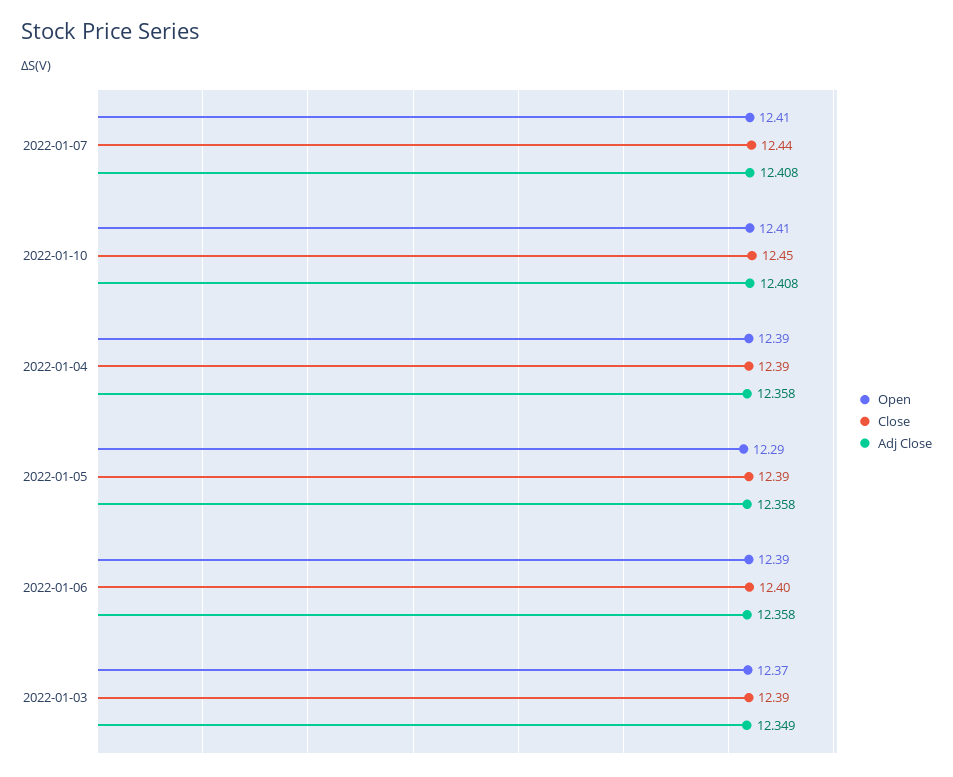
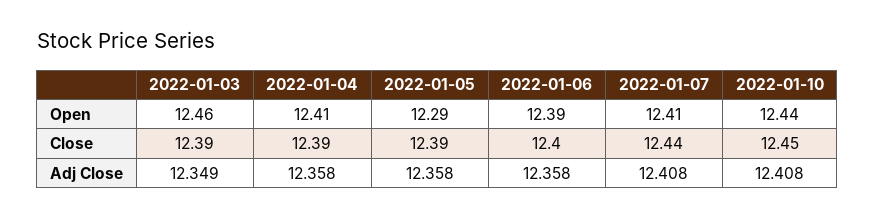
  {
    "Open": {
      "2022-01-07": 12.41,
-     "2022-01-10": 12.41,
+     "2022-01-10": 12.44,
-     "2022-01-04": 12.39,
+     "2022-01-04": 12.41,
      "2022-01-05": 12.29,
      "2022-01-06": 12.39,
-     "2022-01-03": 12.37
+     "2022-01-03": 12.46
    },
    "Close": {
      "2022-01-07": 12.44,
      "2022-01-10": 12.45,
      "2022-01-04": 12.39,
      "2022-01-05": 12.39,
      "2022-01-06": 12.4,
      "2022-01-03": 12.39
    },
    "Adj Close": {
      "2022-01-07": 12.408,
      "2022-01-10": 12.408,
      "2022-01-04": 12.358,
      "2022-01-05": 12.358,
      "2022-01-06": 12.358,
      "2022-01-03": 12.349
    }
  }

